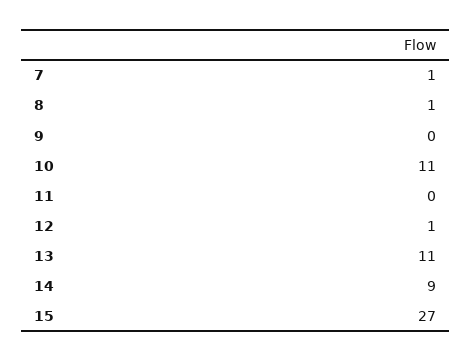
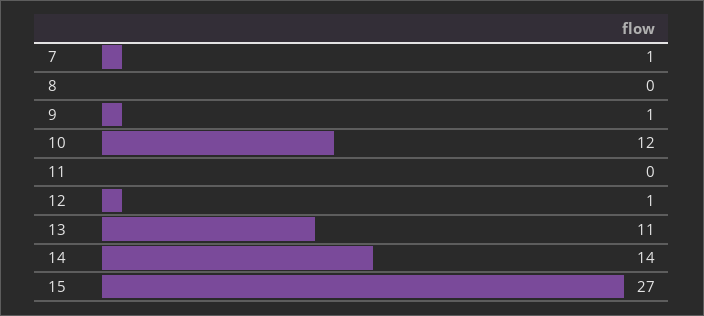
  {
    "7": 1,
-   "8": 1,
+   "8": 0,
-   "9": 0,
+   "9": 1,
-   "10": 11,
+   "10": 12,
    "11": 0,
    "12": 1,
    "13": 11,
-   "14": 9,
+   "14": 14,
    "15": 27
  }

